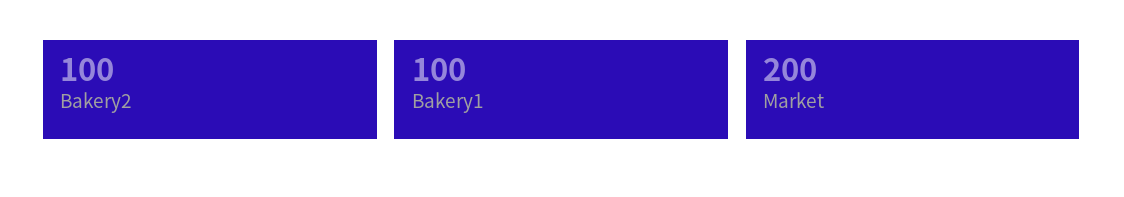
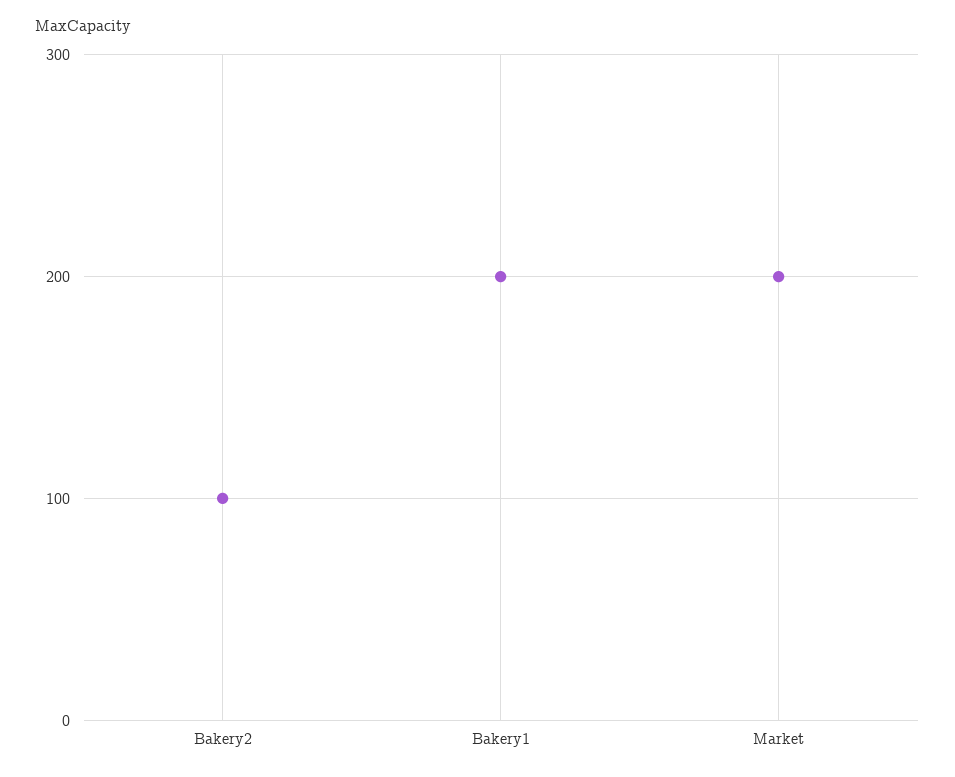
  {
    "Bakery2": 100,
-   "Bakery1": 100,
+   "Bakery1": 200,
    "Market": 200
  }

